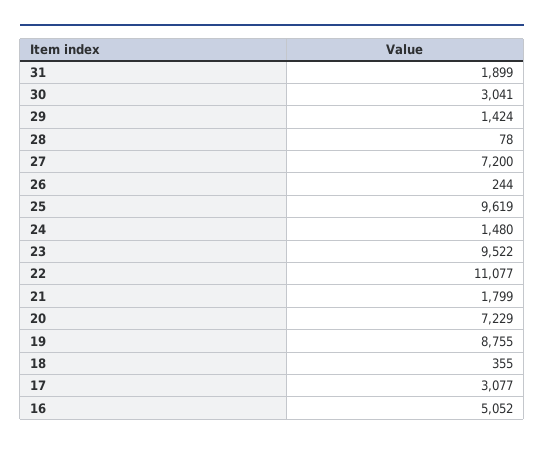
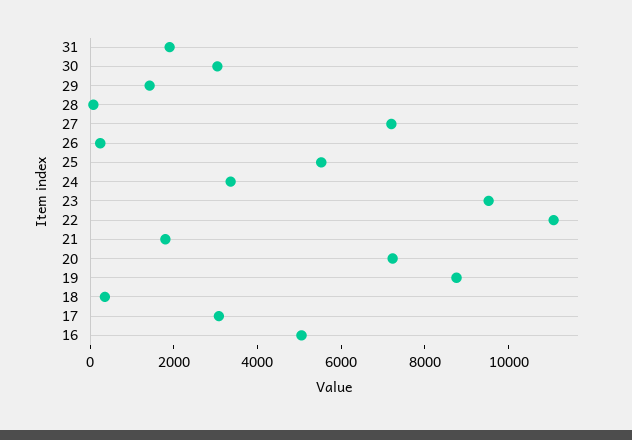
  {
    "31": 1899,
    "30": 3041,
    "29": 1424,
    "28": 78,
    "27": 7200,
    "26": 244,
-   "25": 9619,
+   "25": 5500,
-   "24": 1480,
+   "24": 3500,
    "23": 9522,
    "22": 11077,
    "21": 1799,
    "20": 7229,
    "19": 8755,
    "18": 355,
    "17": 3077,
    "16": 5052
  }

